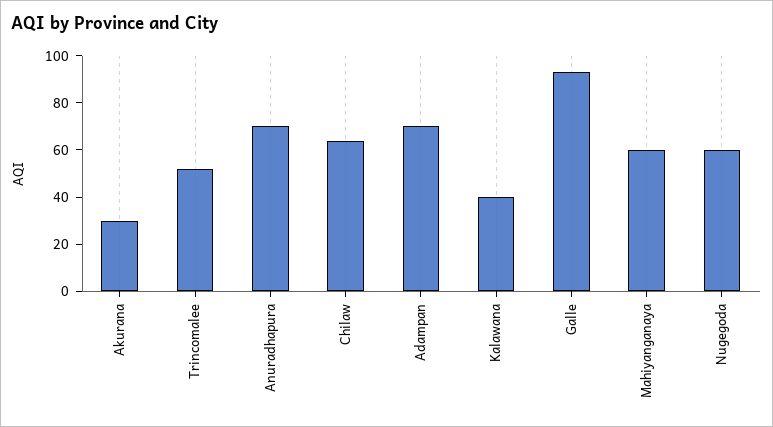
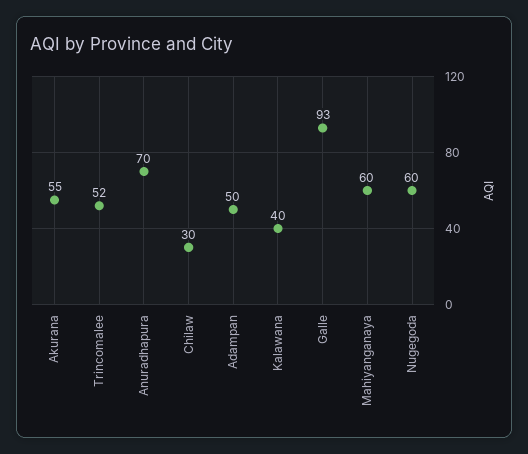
  {
-   "Akurana": 30,
+   "Akurana": 55,
    "Trincomalee": 52,
    "Anuradhapura": 70,
-   "Chilaw": 65,
+   "Chilaw": 30,
-   "Adampan": 70,
+   "Adampan": 50,
    "Kalawana": 40,
    "Galle": 93,
    "Mahiyanganaya": 60,
    "Nugegoda": 60
  }

